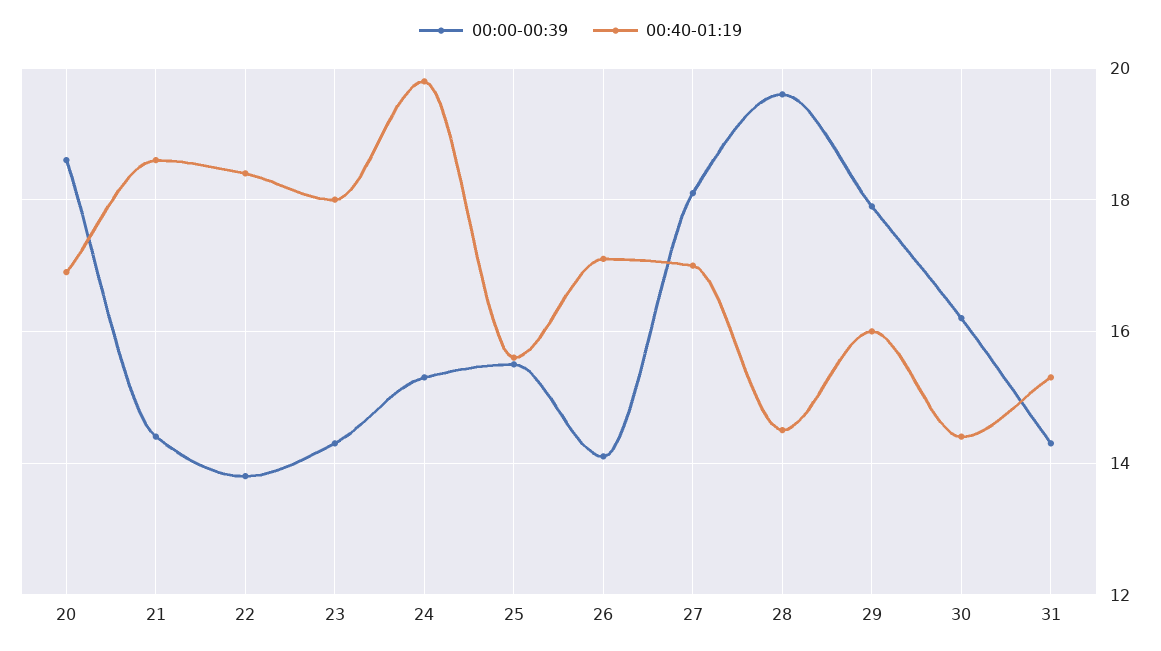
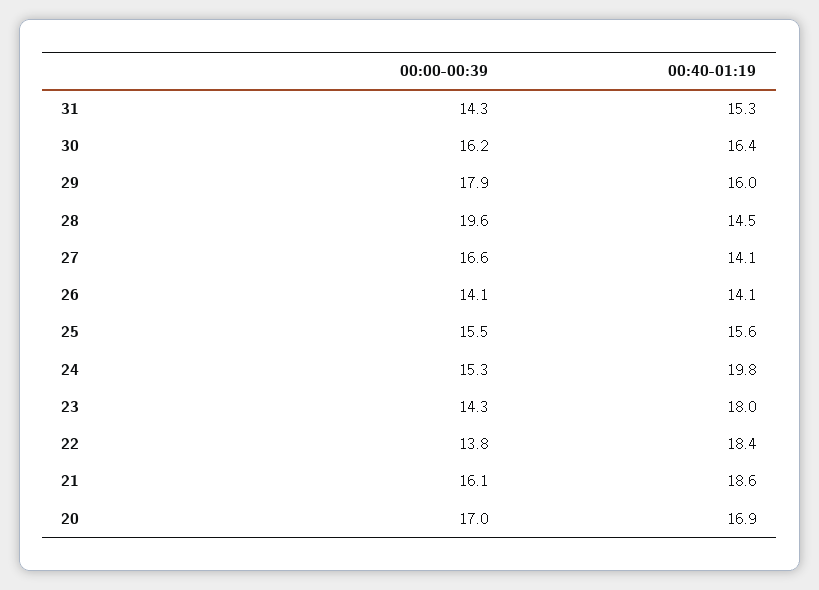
  {
    "00:00-00:39": {
-     "20": 18.5,
+     "20": 17,
-     "21": 14.5,
+     "21": 16.1,
      "22": 13.8,
      "23": 14.3,
      "24": 15.3,
      "25": 15.5,
      "26": 14.1,
-     "27": 18,
+     "27": 16.6,
      "28": 19.6,
      "29": 17.9,
      "30": 16.2,
      "31": 14.3
    },
    "00:40-01:19": {
      "20": 16.9,
      "21": 18.6,
      "22": 18.4,
      "23": 18,
      "24": 19.8,
      "25": 15.6,
-     "26": 17,
+     "26": 14.1,
-     "27": 17,
+     "27": 14.1,
      "28": 14.5,
      "29": 16,
-     "30": 14.5,
+     "30": 16.4,
      "31": 15.3
    }
  }

